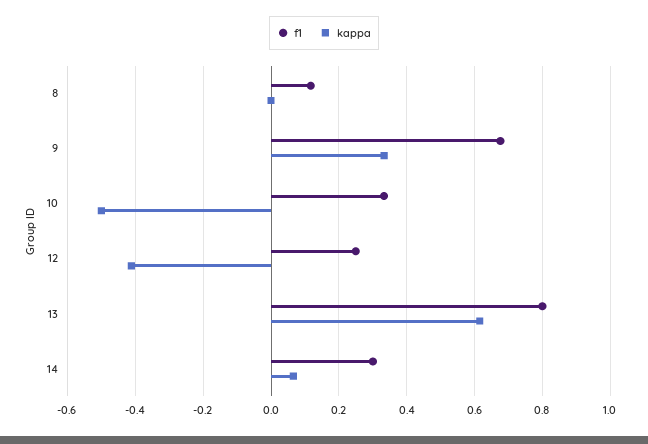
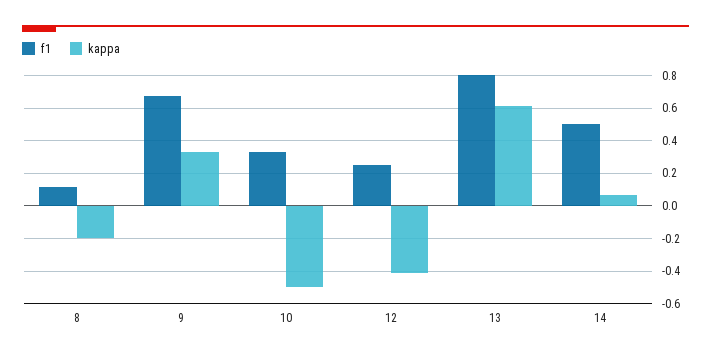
  {
    "f1": {
      "8": 0.12,
      "9": 0.68,
      "10": 0.34,
      "12": 0.26,
      "13": 0.8,
-     "14": 0.3
+     "14": 0.5
    },
    "kappa": {
-     "8": 0,
+     "8": -0.2,
      "9": 0.34,
      "10": -0.5,
      "12": -0.42,
      "13": 0.62,
      "14": 0.06
    }
  }

